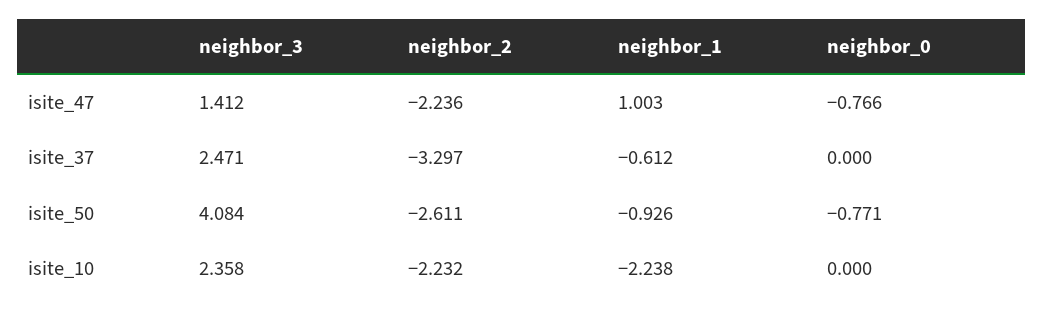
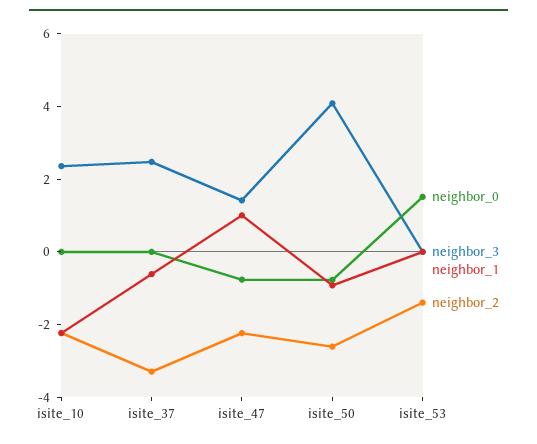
  {
    "neighbor_3": {
      "isite_47": 1.412,
      "isite_37": 2.471,
      "isite_50": 4.084,
-     "isite_10": 2.358
+     "isite_10": 2.358,
+     "isite_53": 0
    },
    "neighbor_2": {
      "isite_47": -2.236,
      "isite_37": -3.297,
      "isite_50": -2.611,
-     "isite_10": -2.232
+     "isite_10": -2.232,
+     "isite_53": -1.5
    },
    "neighbor_1": {
      "isite_47": 1.003,
      "isite_37": -0.612,
      "isite_50": -0.926,
-     "isite_10": -2.238
+     "isite_10": -2.238,
+     "isite_53": 0
    },
    "neighbor_0": {
      "isite_47": -0.766,
      "isite_37": 0,
      "isite_50": -0.771,
-     "isite_10": 0
+     "isite_10": 0,
+     "isite_53": 1.5
    }
  }

